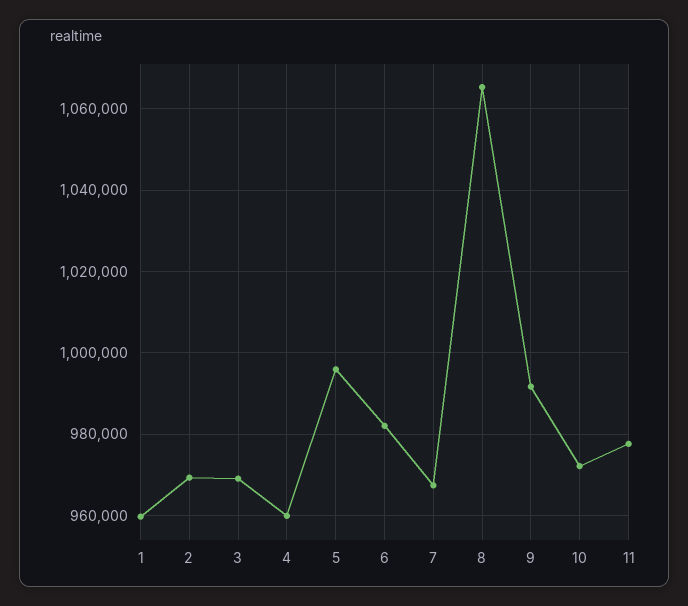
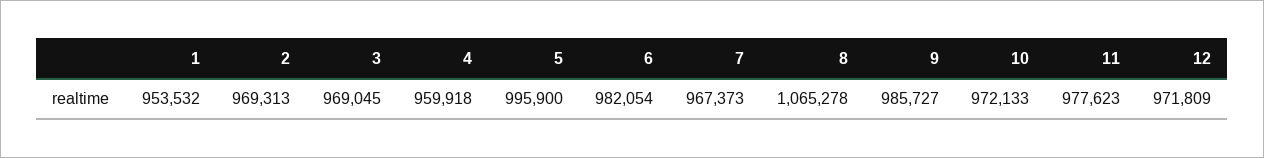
  {
-   "1": 960000,
+   "1": 953532,
    "2": 969313,
    "3": 969045,
    "4": 959918,
    "5": 995900,
    "6": 982054,
    "7": 967373,
    "8": 1065278,
-   "9": 992000,
+   "9": 985727,
    "10": 972133,
-   "11": 977623
+   "11": 977623,
+   "12": 971809
  }

